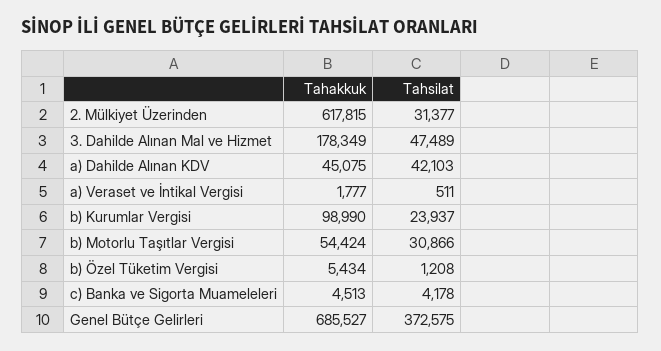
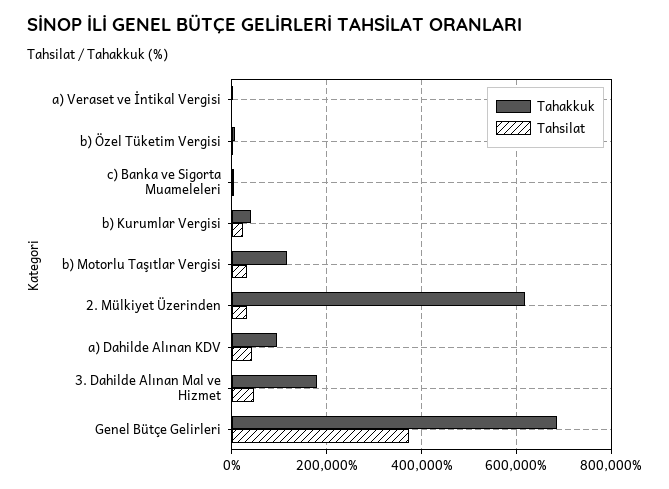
  {
    "Tahakkuk": {
      "2. Mülkiyet Üzerinden": 617815,
      "3. Dahilde Alınan Mal ve Hizmet": 178349,
-     "a) Dahilde Alınan KDV": 45075,
+     "a) Dahilde Alınan KDV": 100000,
      "a) Veraset ve İntikal Vergisi": 1777,
-     "b) Kurumlar Vergisi": 98990,
+     "b) Kurumlar Vergisi": 40000,
-     "b) Motorlu Taşıtlar Vergisi": 54424,
+     "b) Motorlu Taşıtlar Vergisi": 120000,
      "b) Özel Tüketim Vergisi": 5434,
      "c) Banka ve Sigorta Muameleleri": 4513,
      "Genel Bütçe Gelirleri": 685527
    },
    "Tahsilat": {
      "2. Mülkiyet Üzerinden": 31377,
      "3. Dahilde Alınan Mal ve Hizmet": 47489,
      "a) Dahilde Alınan KDV": 42103,
      "a) Veraset ve İntikal Vergisi": 511,
      "b) Kurumlar Vergisi": 23937,
      "b) Motorlu Taşıtlar Vergisi": 30866,
      "b) Özel Tüketim Vergisi": 1208,
      "c) Banka ve Sigorta Muameleleri": 4178,
      "Genel Bütçe Gelirleri": 372575
    }
  }

